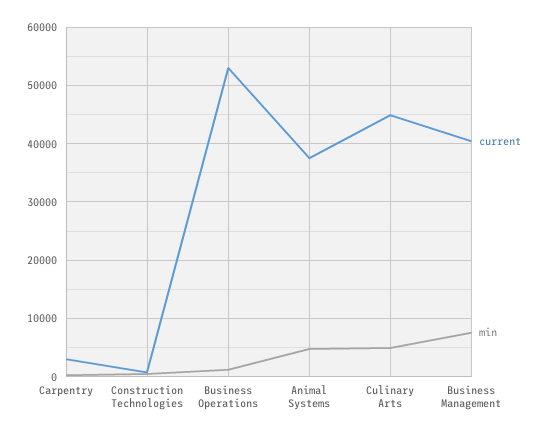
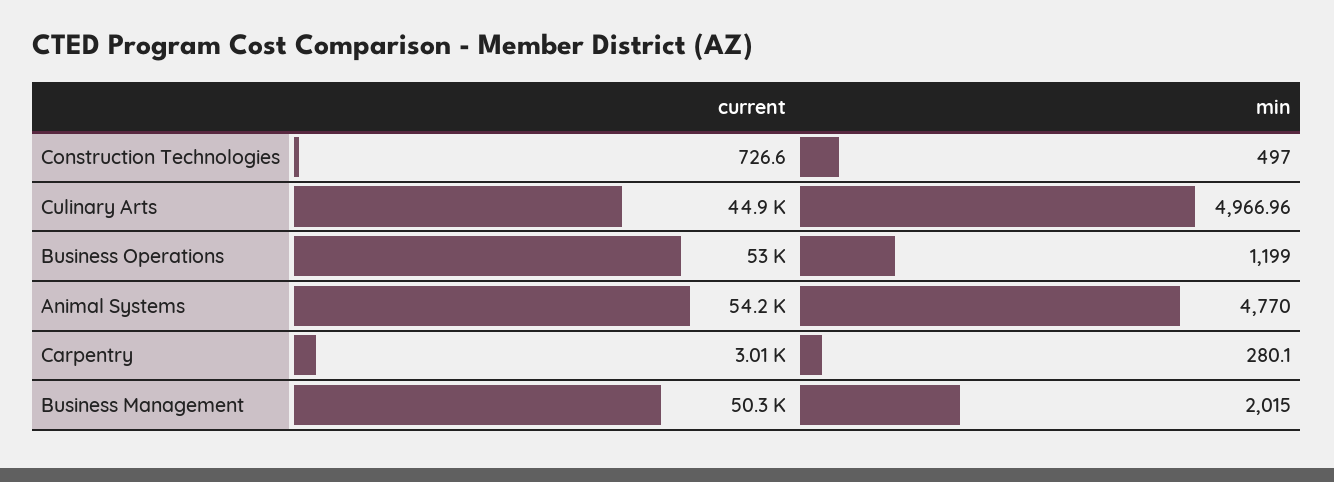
  {
    "current": {
      "Carpentry": 3010,
      "Construction Technologies": 726.6,
      "Business Operations": 53000,
-     "Animal Systems": 38000,
+     "Animal Systems": 54200,
      "Culinary Arts": 44900,
-     "Business Management": 40000
+     "Business Management": 50300
    },
    "min": {
      "Carpentry": 280.1,
      "Construction Technologies": 497,
      "Business Operations": 1199,
      "Animal Systems": 4770,
      "Culinary Arts": 4966.96,
-     "Business Management": 8000
+     "Business Management": 2015
    }
  }

